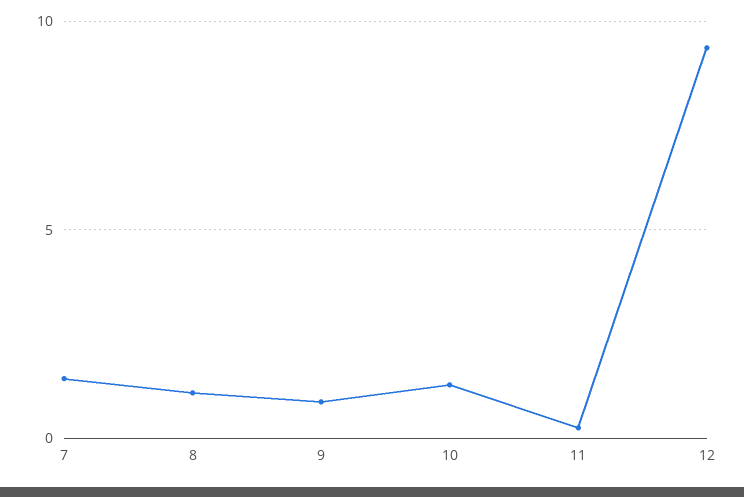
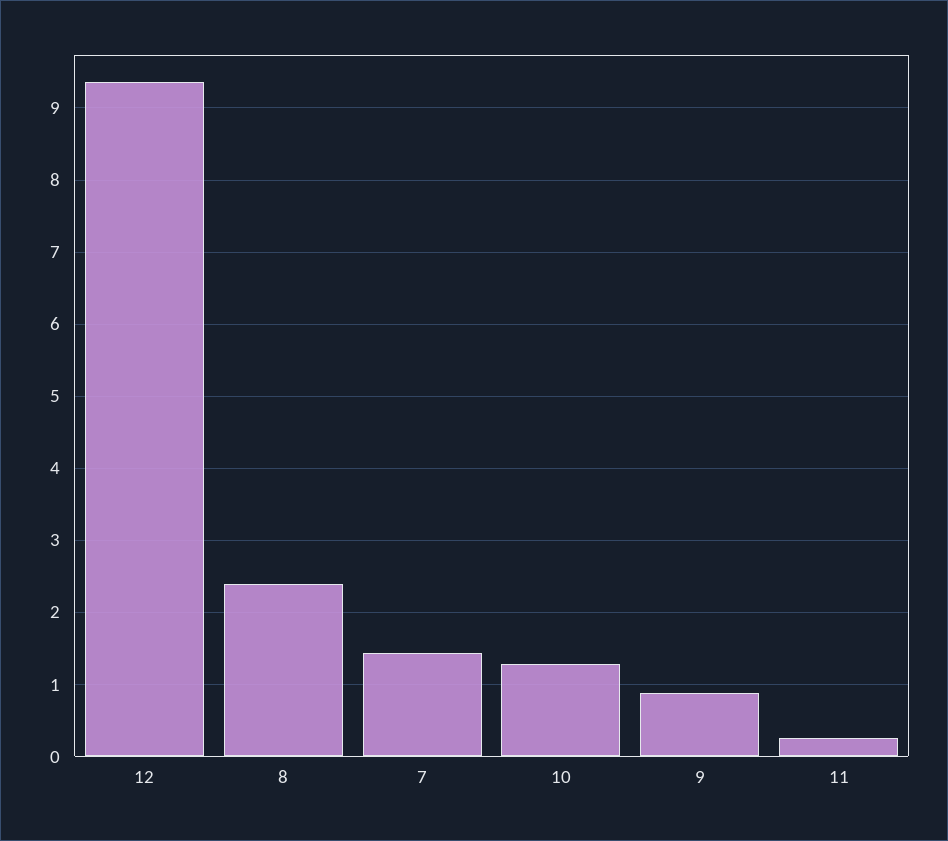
  {
    "7": 1.4,
-   "8": 1,
+   "8": 2.4,
    "9": 0.9,
    "10": 1.3,
    "11": 0.3,
    "12": 9.4
  }

